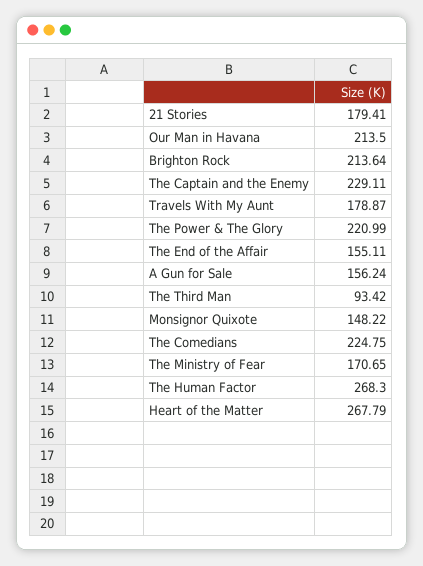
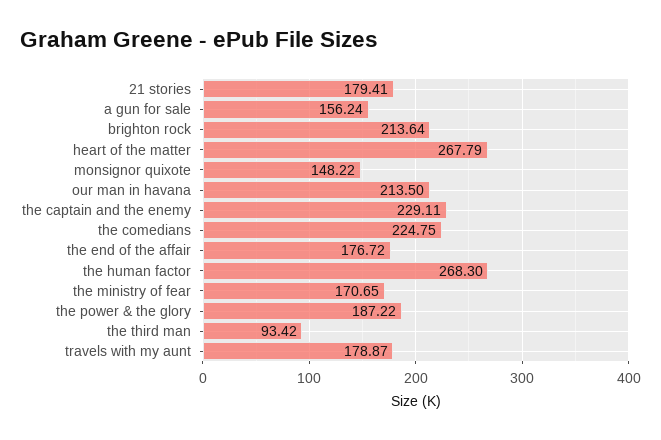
  {
    "21 Stories": 179.41,
    "Our Man in Havana": 213.5,
    "Brighton Rock": 213.64,
    "The Captain and the Enemy": 229.11,
    "Travels With My Aunt": 178.87,
-   "The Power & The Glory": 220.99,
+   "The Power & The Glory": 187.22,
-   "The End of the Affair": 155.11,
+   "The End of the Affair": 176.72,
    "A Gun for Sale": 156.24,
    "The Third Man": 93.42,
    "Monsignor Quixote": 148.22,
    "The Comedians": 224.75,
    "The Ministry of Fear": 170.65,
    "The Human Factor": 268.3,
    "Heart of the Matter": 267.79
  }

